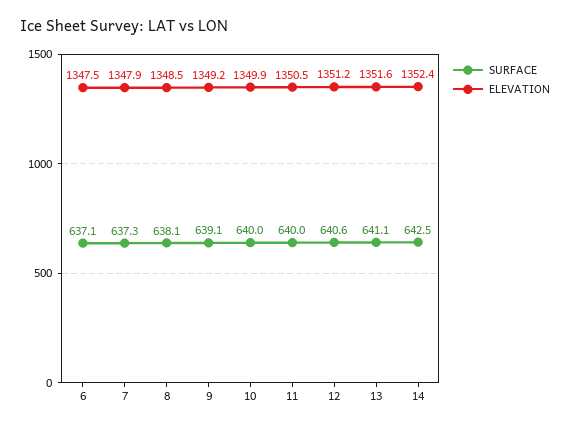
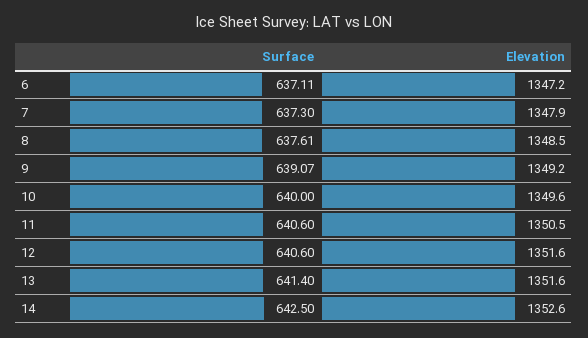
  {
    "SURFACE": {
      "6": 637.11,
      "7": 637.3,
-     "8": 638.1,
+     "8": 637.61,
      "9": 639.07,
      "10": 640,
-     "11": 640,
+     "11": 640.6,
      "12": 640.6,
-     "13": 641.1,
+     "13": 641.4,
      "14": 642.5
    },
    "ELEVATION": {
-     "6": 1347.5,
+     "6": 1347.2,
      "7": 1347.9,
      "8": 1348.5,
      "9": 1349.2,
-     "10": 1349.9,
+     "10": 1349.6,
      "11": 1350.5,
-     "12": 1351.2,
+     "12": 1351.6,
      "13": 1351.6,
-     "14": 1352.4
+     "14": 1352.6
    }
  }

